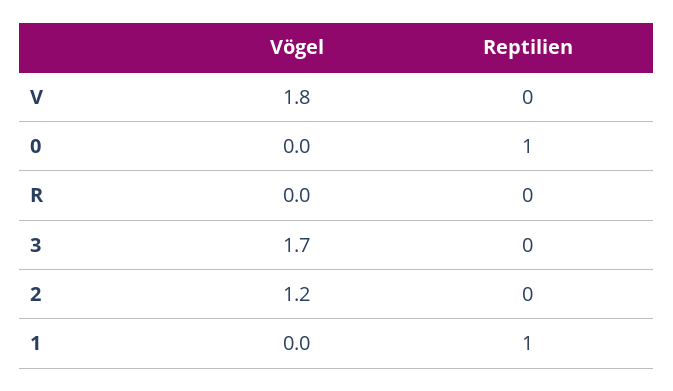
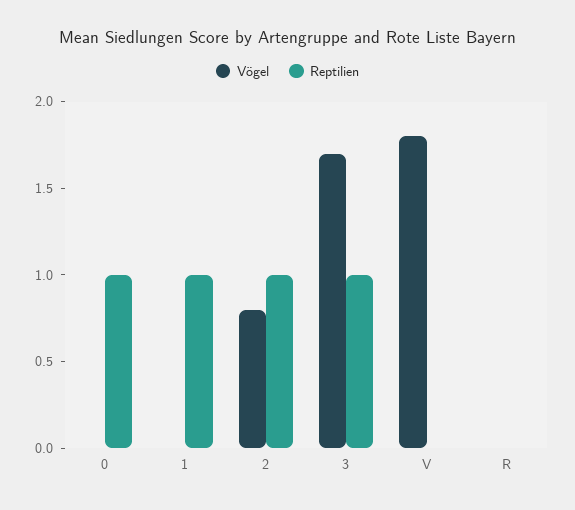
  {
    "Vögel": {
      "V": 1.8,
      "0": 0,
      "R": 0,
      "3": 1.7,
-     "2": 1.2,
+     "2": 0.8,
      "1": 0
    },
    "Reptilien": {
      "V": 0,
      "0": 1,
      "R": 0,
-     "3": 0,
+     "3": 1,
-     "2": 0,
+     "2": 1,
      "1": 1
    }
  }

